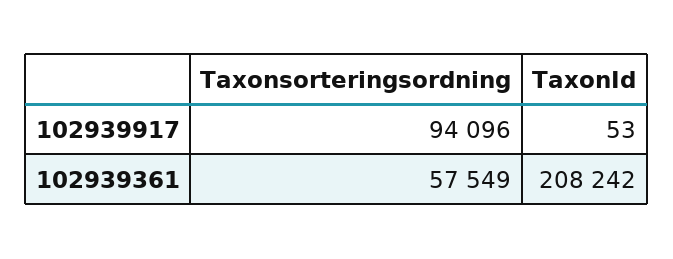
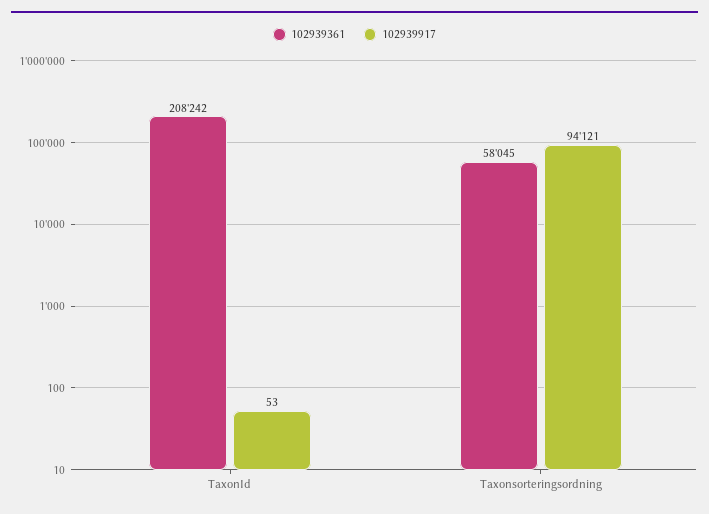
  {
    "102939917": {
-     "Taxonsorteringsordning": 94096,
+     "Taxonsorteringsordning": 94121,
      "TaxonId": 53
    },
    "102939361": {
-     "Taxonsorteringsordning": 57549,
+     "Taxonsorteringsordning": 58045,
      "TaxonId": 208242
    }
  }

